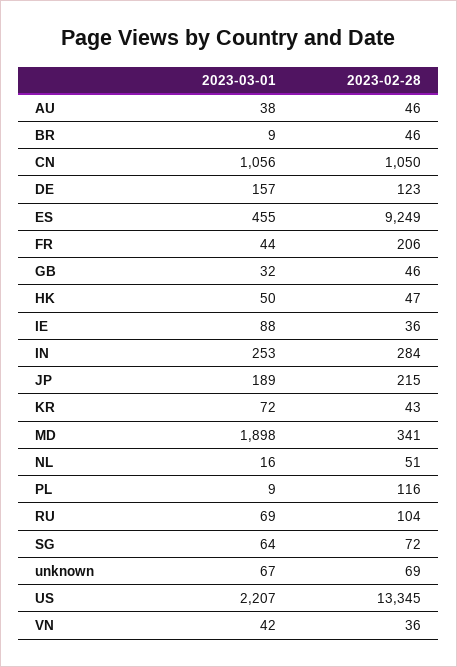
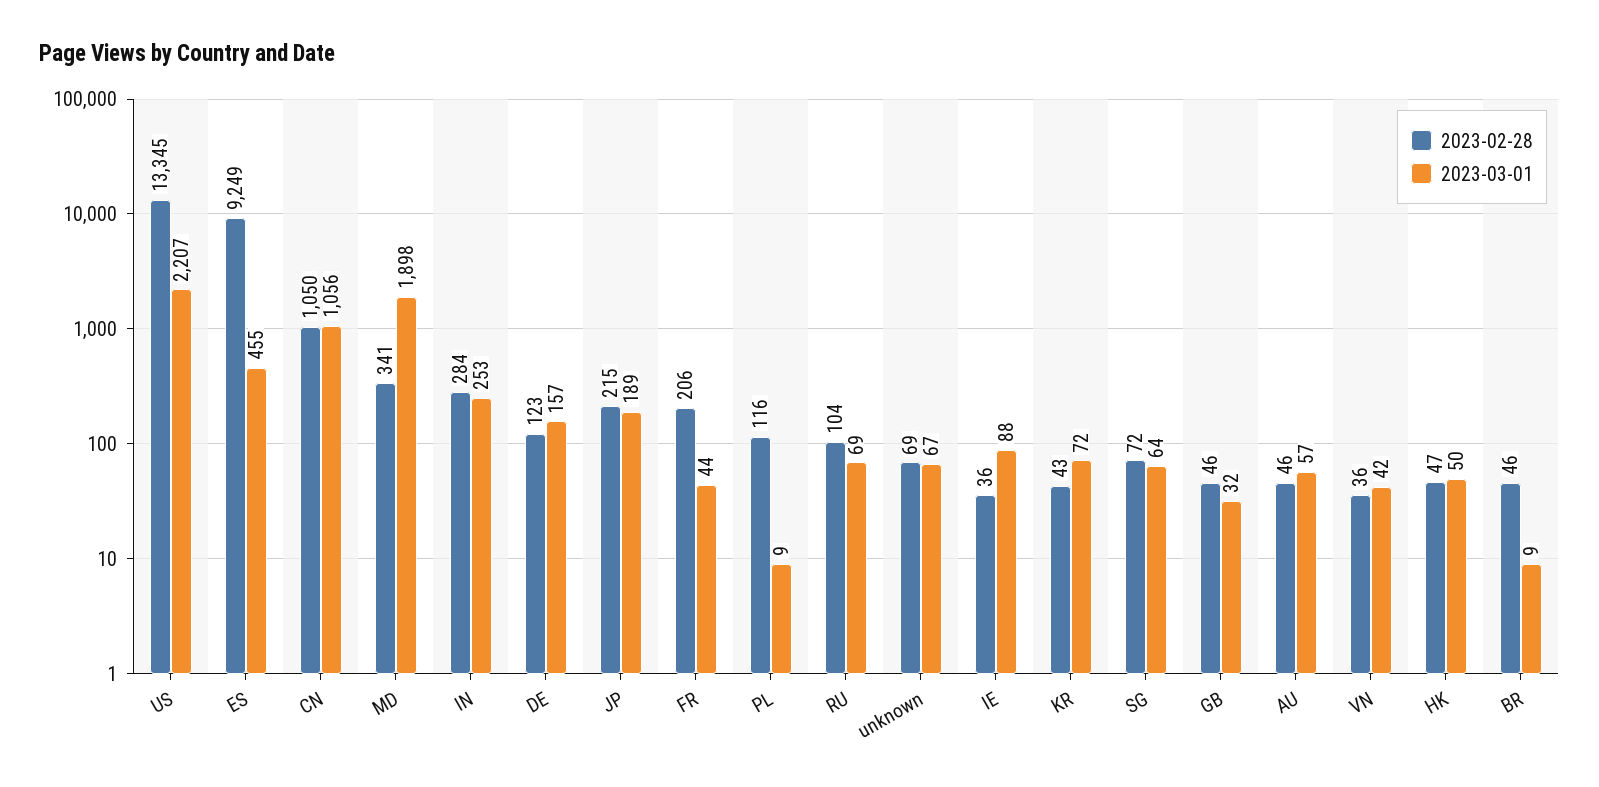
  {
    "2023-03-01": {
-     "AU": 38,
+     "AU": 57,
      "BR": 9,
      "CN": 1056,
      "DE": 157,
      "ES": 455,
      "FR": 44,
      "GB": 32,
      "HK": 50,
      "IE": 88,
      "IN": 253,
      "JP": 189,
      "KR": 72,
      "MD": 1898,
-     "NL": 16,
      "PL": 9,
      "RU": 69,
      "SG": 64,
      "unknown": 67,
      "US": 2207,
      "VN": 42
    },
    "2023-02-28": {
      "AU": 46,
      "BR": 46,
      "CN": 1050,
      "DE": 123,
      "ES": 9249,
      "FR": 206,
      "GB": 46,
      "HK": 47,
      "IE": 36,
      "IN": 284,
      "JP": 215,
      "KR": 43,
      "MD": 341,
-     "NL": 51,
      "PL": 116,
      "RU": 104,
      "SG": 72,
      "unknown": 69,
      "US": 13345,
      "VN": 36
    }
  }

